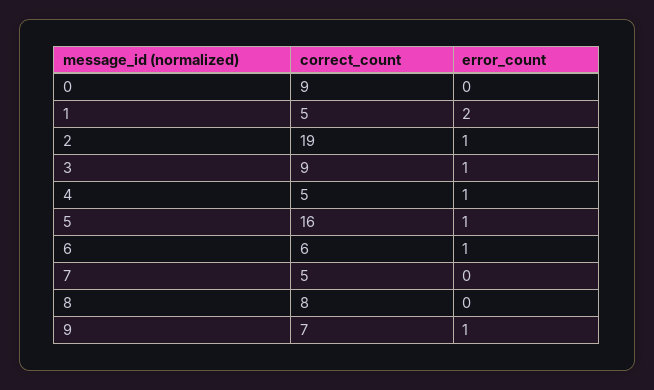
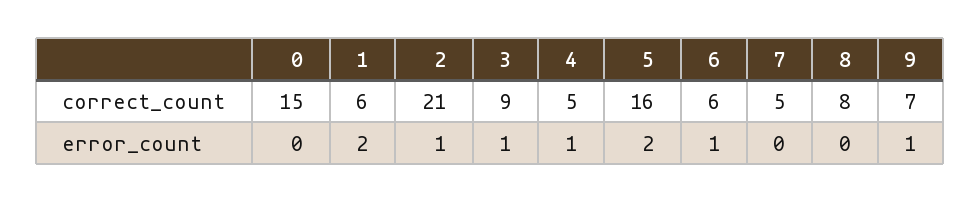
  {
    "correct_count": {
-     "0": 9,
+     "0": 15,
-     "1": 5,
+     "1": 6,
-     "2": 19,
+     "2": 21,
      "3": 9,
      "4": 5,
      "5": 16,
      "6": 6,
      "7": 5,
      "8": 8,
      "9": 7
    },
    "error_count": {
      "0": 0,
      "1": 2,
      "2": 1,
      "3": 1,
      "4": 1,
-     "5": 1,
+     "5": 2,
      "6": 1,
      "7": 0,
      "8": 0,
      "9": 1
    }
  }

